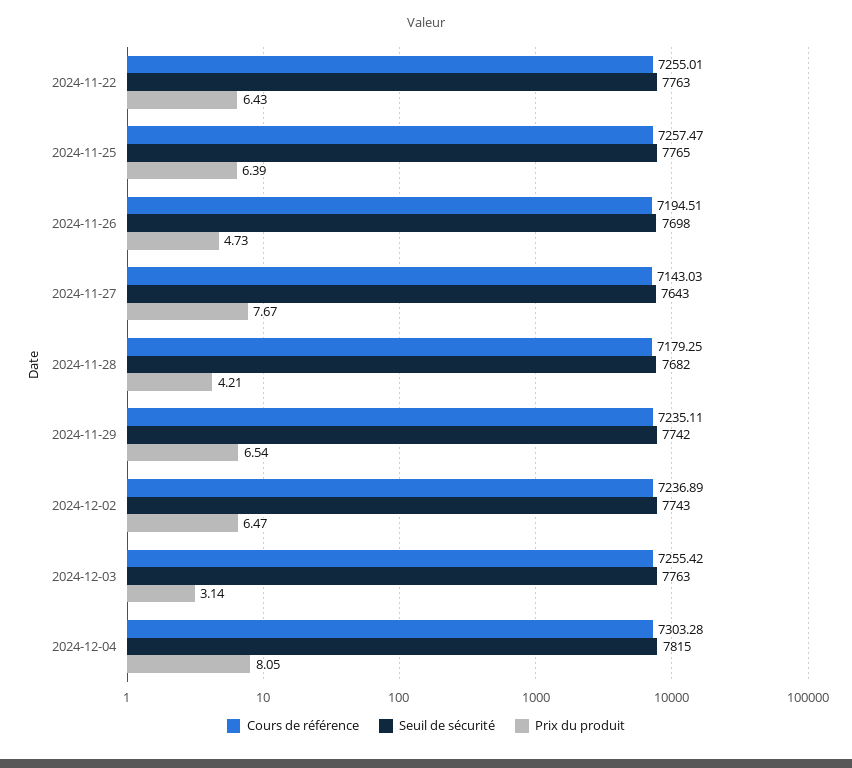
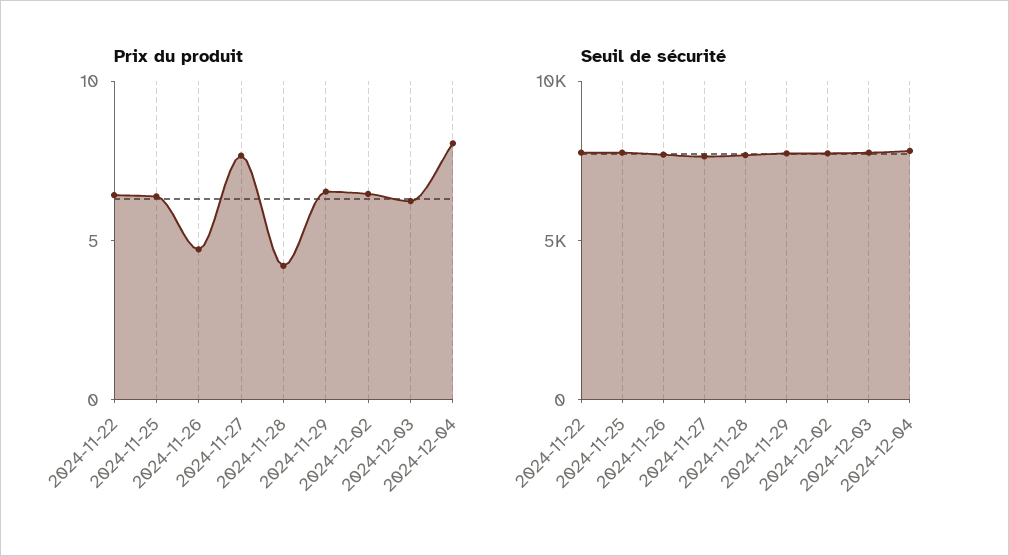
  {
-   "Cours de référence": {
-     "2024-11-22": 7255.01,
-     "2024-11-25": 7257.47,
-     "2024-11-26": 7194.51,
-     "2024-11-27": 7143.03,
-     "2024-11-28": 7179.25,
-     "2024-11-29": 7235.11,
-     "2024-12-02": 7236.89,
-     "2024-12-03": 7255.42,
-     "2024-12-04": 7303.28
-   },
    "Seuil de sécurité": {
      "2024-11-22": 7763,
      "2024-11-25": 7765,
      "2024-11-26": 7698,
      "2024-11-27": 7643,
      "2024-11-28": 7682,
      "2024-11-29": 7742,
      "2024-12-02": 7743,
      "2024-12-03": 7763,
      "2024-12-04": 7815
    },
    "Prix du produit": {
      "2024-11-22": 6.43,
      "2024-11-25": 6.39,
      "2024-11-26": 4.73,
      "2024-11-27": 7.67,
      "2024-11-28": 4.21,
      "2024-11-29": 6.54,
      "2024-12-02": 6.47,
-     "2024-12-03": 3.14,
+     "2024-12-03": 6,
      "2024-12-04": 8.05
    }
  }

